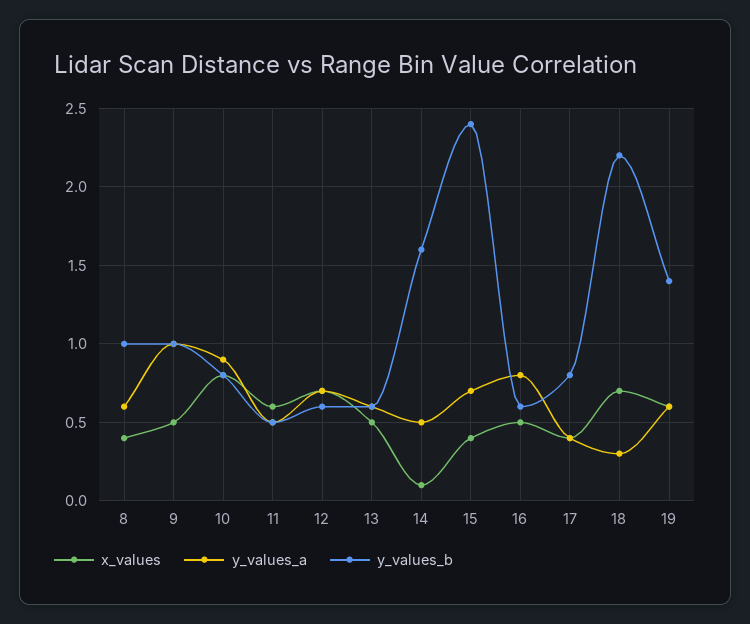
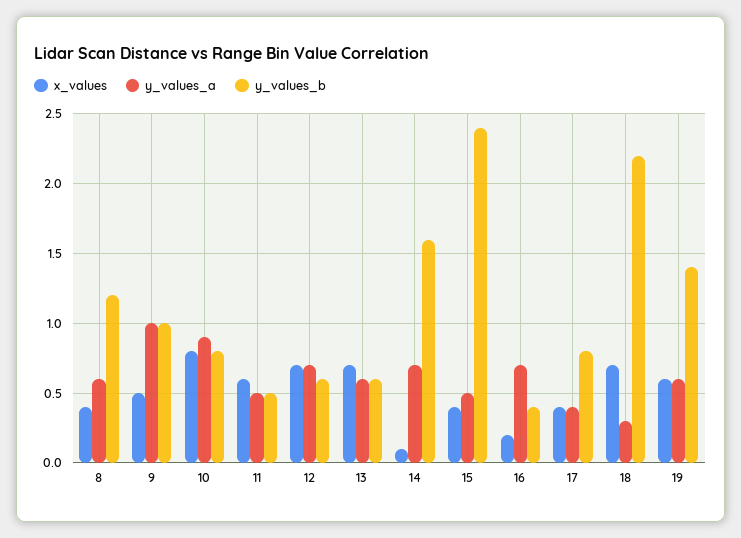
  {
    "x_values": {
      "8": 0.4,
      "9": 0.5,
      "10": 0.8,
      "11": 0.6,
      "12": 0.7,
-     "13": 0.5,
+     "13": 0.7,
      "14": 0.1,
      "15": 0.4,
-     "16": 0.5,
+     "16": 0.2,
      "17": 0.4,
      "18": 0.7,
      "19": 0.6
    },
    "y_values_a": {
      "8": 0.6,
      "9": 1,
      "10": 0.9,
      "11": 0.5,
      "12": 0.7,
      "13": 0.6,
-     "14": 0.5,
+     "14": 0.7,
-     "15": 0.7,
+     "15": 0.5,
-     "16": 0.8,
+     "16": 0.7,
      "17": 0.4,
      "18": 0.3,
      "19": 0.6
    },
    "y_values_b": {
-     "8": 1,
+     "8": 1.2,
      "9": 1,
      "10": 0.8,
      "11": 0.5,
      "12": 0.6,
      "13": 0.6,
      "14": 1.6,
      "15": 2.4,
-     "16": 0.6,
+     "16": 0.4,
      "17": 0.8,
      "18": 2.2,
      "19": 1.4
    }
  }

